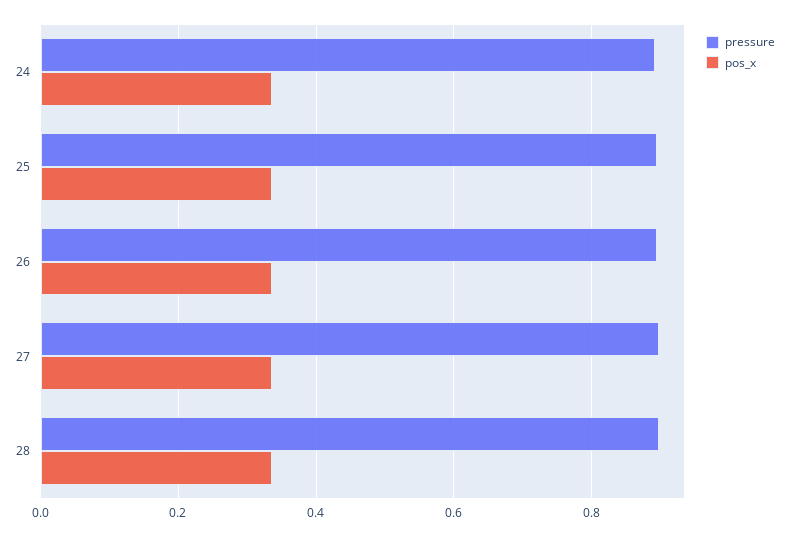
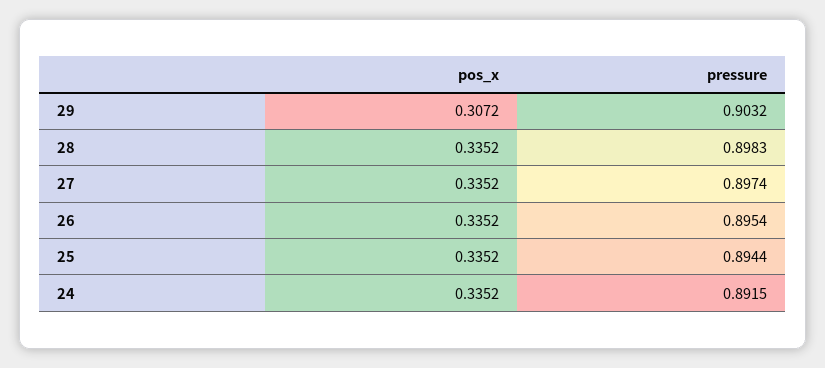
  {
    "pressure": {
      "24": 0.8915,
      "25": 0.8944,
      "26": 0.8954,
      "27": 0.8974,
-     "28": 0.8983
+     "28": 0.8983,
+     "29": 0.9032
    },
    "pos_x": {
      "24": 0.3352,
      "25": 0.3352,
      "26": 0.3352,
      "27": 0.3352,
-     "28": 0.3352
+     "28": 0.3352,
+     "29": 0.3072
    }
  }

